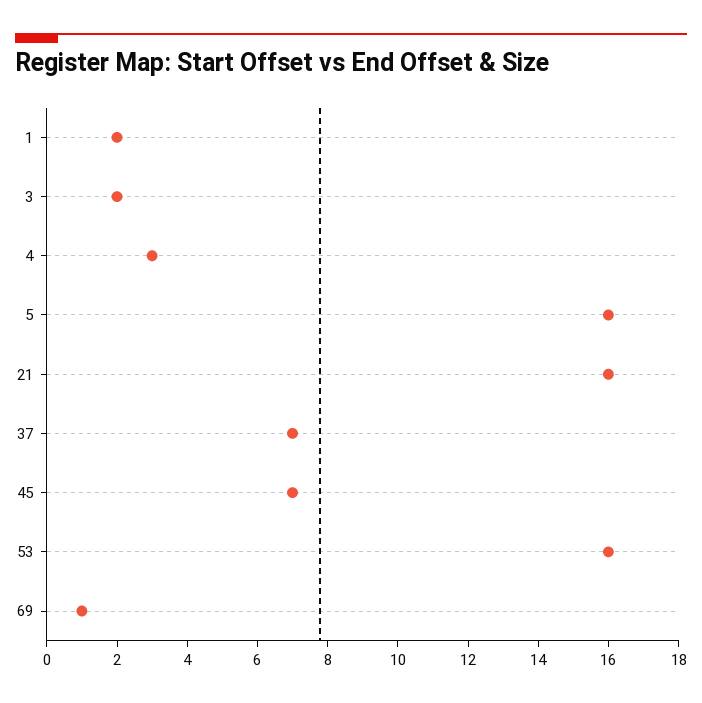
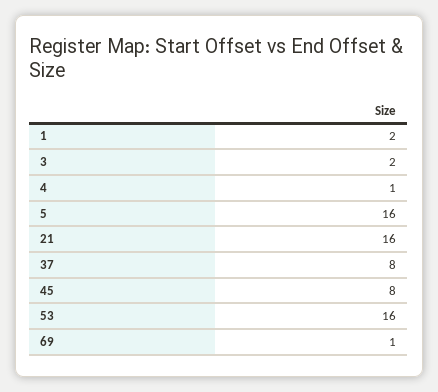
  {
    "1": 2,
    "3": 2,
-   "4": 3,
+   "4": 1,
    "5": 16,
    "21": 16,
-   "37": 7,
+   "37": 8,
-   "45": 7,
+   "45": 8,
    "53": 16,
    "69": 1
  }

